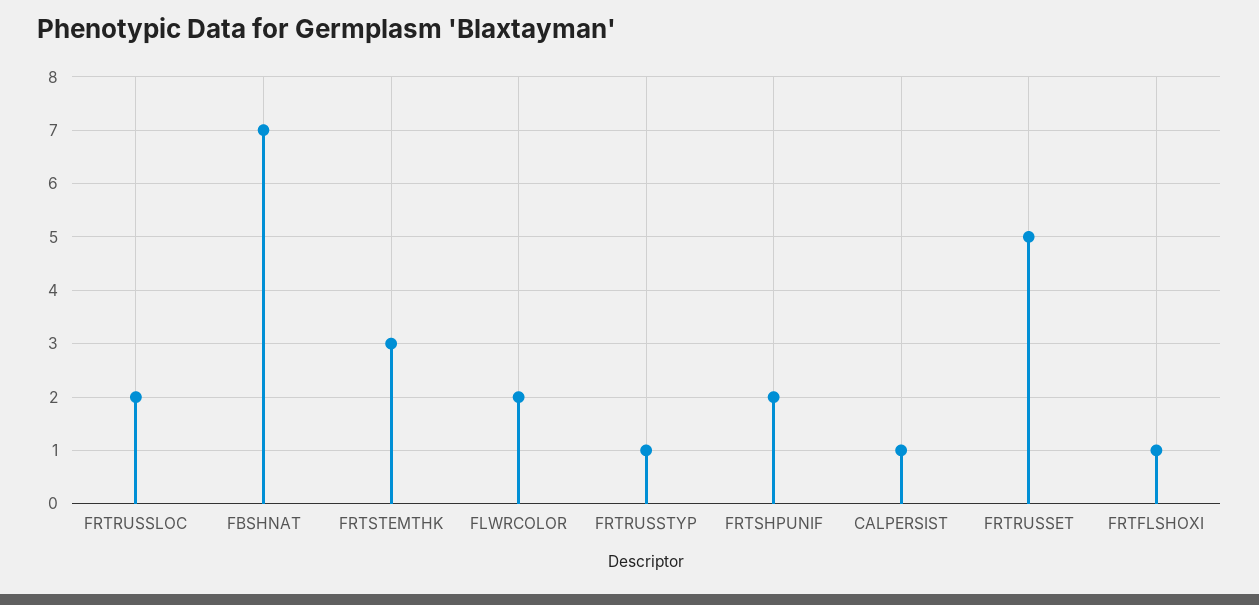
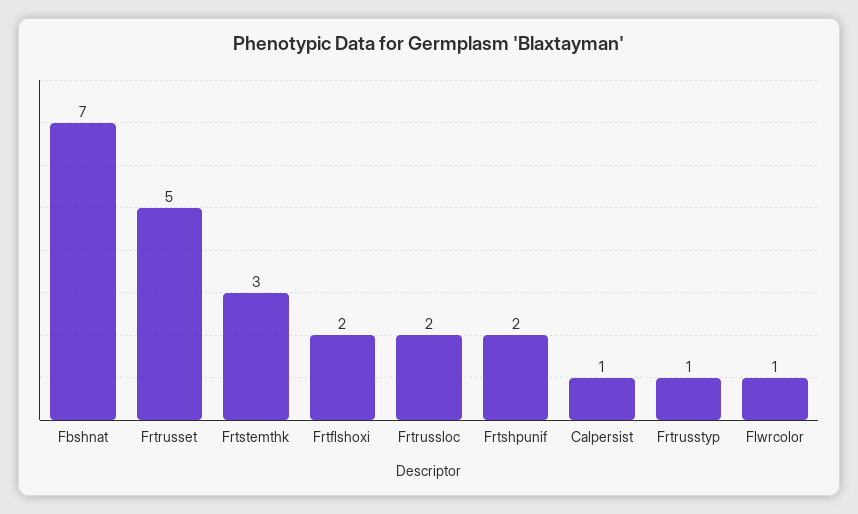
  {
    "FRTRUSSLOC": 2,
    "FBSHNAT": 7,
    "FRTSTEMTHK": 3,
-   "FLWRCOLOR": 2,
+   "FLWRCOLOR": 1,
    "FRTRUSSTYP": 1,
    "FRTSHPUNIF": 2,
    "CALPERSIST": 1,
    "FRTRUSSET": 5,
-   "FRTFLSHOXI": 1
+   "FRTFLSHOXI": 2
  }

